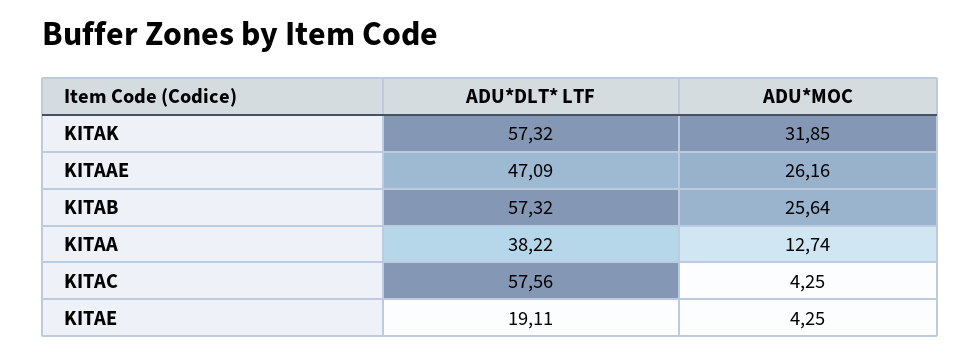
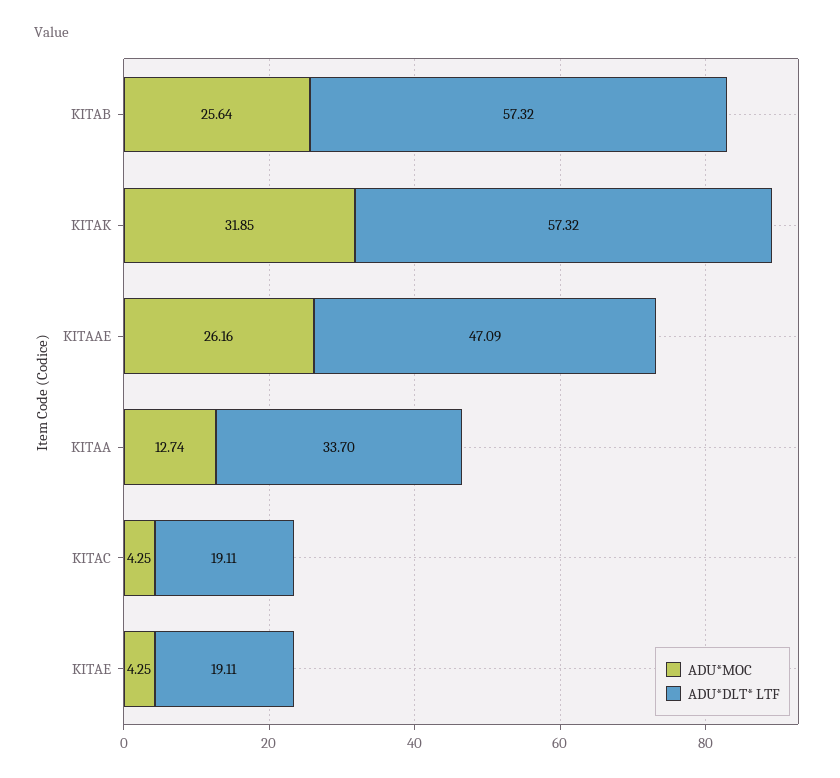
  {
    "ADU*DLT* LTF": {
      "KITAK": 57.32,
      "KITAAE": 47.09,
      "KITAB": 57.32,
-     "KITAA": 38.22,
+     "KITAA": 33.7,
-     "KITAC": 57.56,
+     "KITAC": 19.11,
      "KITAE": 19.11
    },
    "ADU*MOC": {
      "KITAK": 31.85,
      "KITAAE": 26.16,
      "KITAB": 25.64,
      "KITAA": 12.74,
      "KITAC": 4.25,
      "KITAE": 4.25
    }
  }

